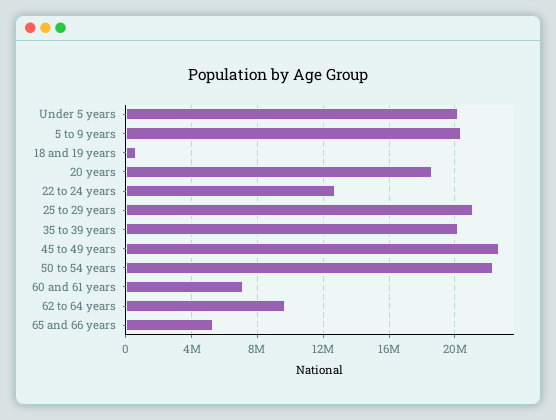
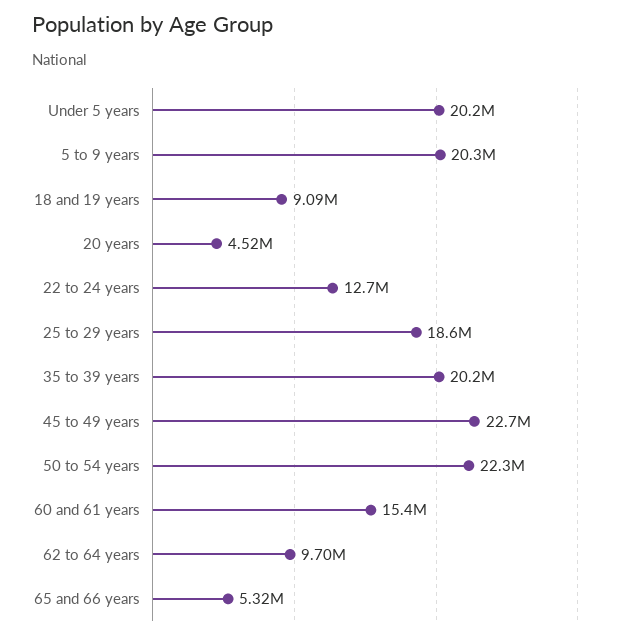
  {
    "Under 5 years": 20200000,
    "5 to 9 years": 20300000,
-   "18 and 19 years": 500000,
+   "18 and 19 years": 9090000,
-   "20 years": 18500000,
+   "20 years": 4520000,
    "22 to 24 years": 12700000,
-   "25 to 29 years": 21000000,
+   "25 to 29 years": 18600000,
    "35 to 39 years": 20200000,
    "45 to 49 years": 22700000,
    "50 to 54 years": 22300000,
-   "60 and 61 years": 7000000,
+   "60 and 61 years": 15400000,
    "62 to 64 years": 9700000,
    "65 and 66 years": 5320000
  }

